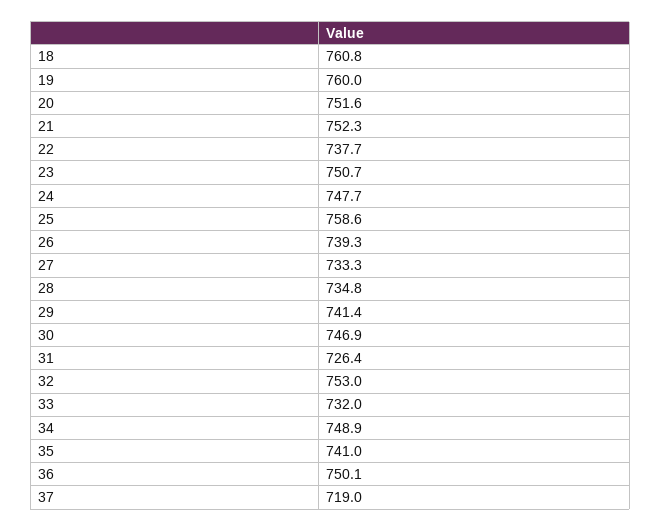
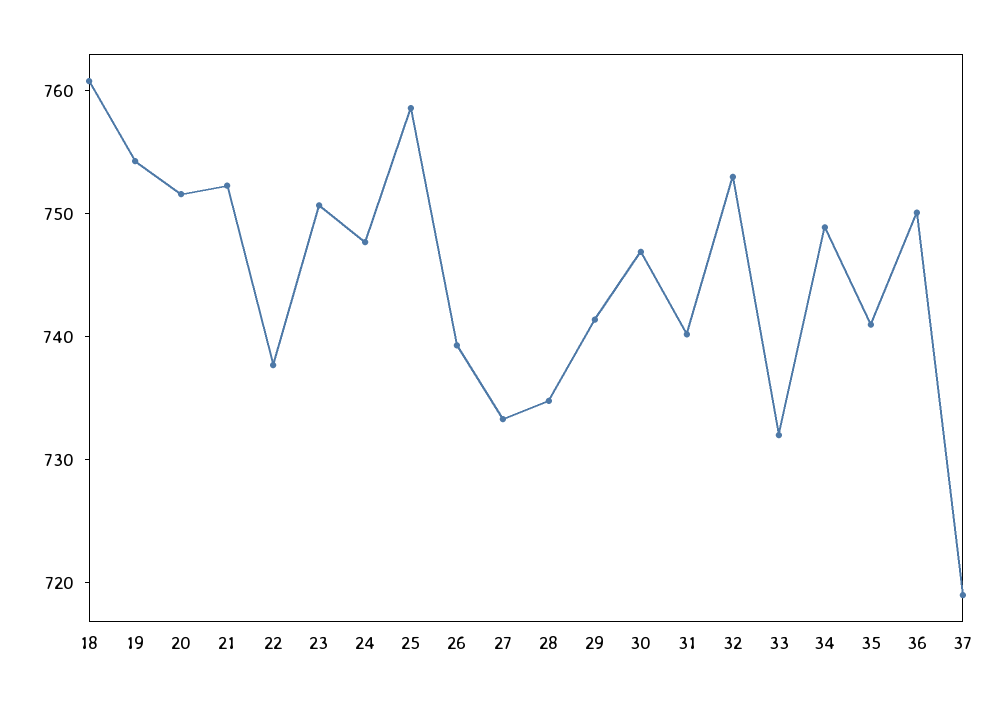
  {
    "18": 760.8,
-   "19": 760,
+   "19": 754,
    "20": 751.6,
    "21": 752.3,
    "22": 737.7,
    "23": 750.7,
    "24": 747.7,
    "25": 758.6,
    "26": 739.3,
    "27": 733.3,
    "28": 734.8,
    "29": 741.4,
    "30": 746.9,
-   "31": 726.4,
+   "31": 740,
    "32": 753,
    "33": 732,
    "34": 748.9,
    "35": 741,
    "36": 750.1,
    "37": 719
  }

